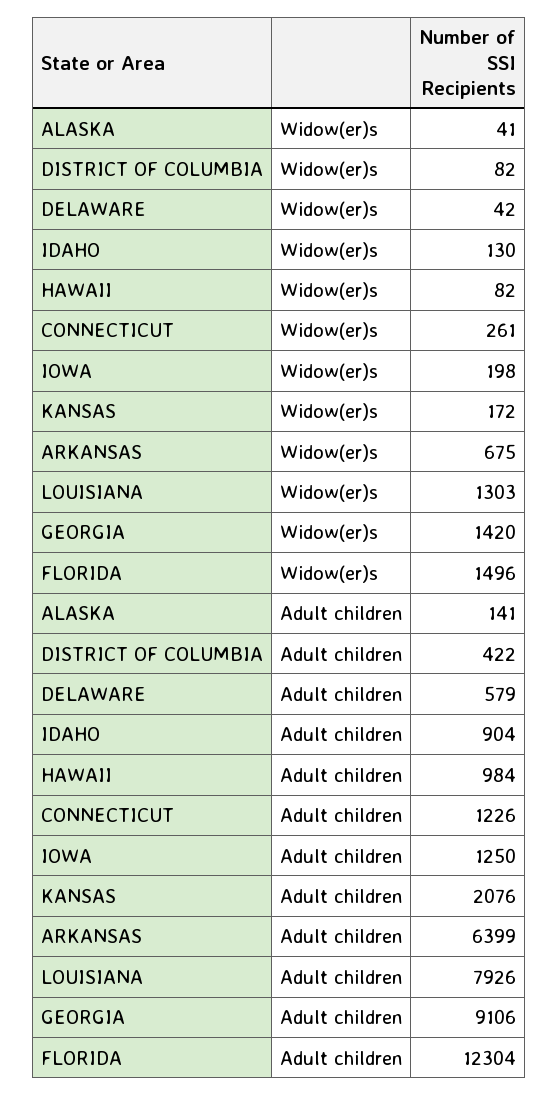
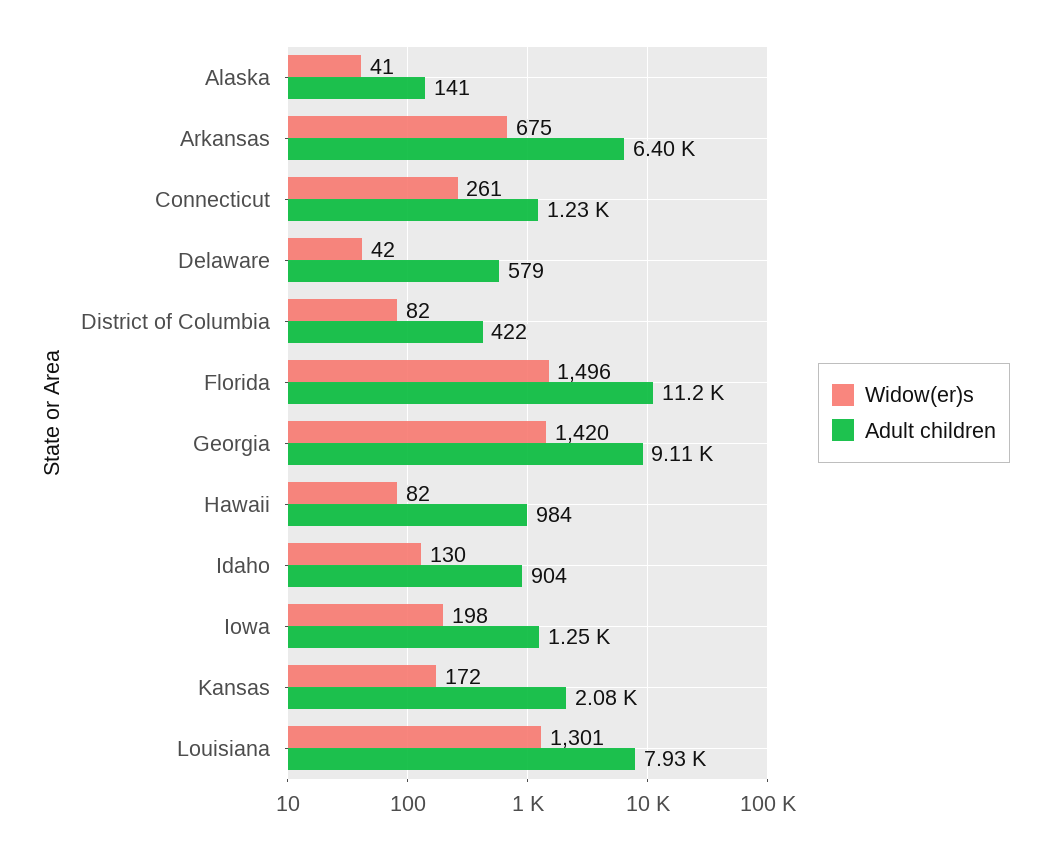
  {
    "Widow(er)s": {
      "ALASKA": 41,
      "DISTRICT OF COLUMBIA": 82,
      "DELAWARE": 42,
      "IDAHO": 130,
      "HAWAII": 82,
      "CONNECTICUT": 261,
      "IOWA": 198,
      "KANSAS": 172,
      "ARKANSAS": 675,
-     "LOUISIANA": 1303,
+     "LOUISIANA": 1301,
      "GEORGIA": 1420,
      "FLORIDA": 1496
    },
    "Adult children": {
      "ALASKA": 141,
      "DISTRICT OF COLUMBIA": 422,
      "DELAWARE": 579,
      "IDAHO": 904,
      "HAWAII": 984,
      "CONNECTICUT": 1226,
      "IOWA": 1250,
      "KANSAS": 2076,
      "ARKANSAS": 6399,
      "LOUISIANA": 7926,
      "GEORGIA": 9106,
-     "FLORIDA": 12304
+     "FLORIDA": 11200
    }
  }

